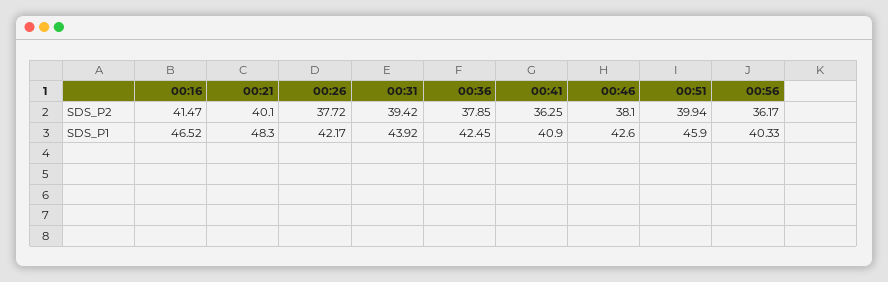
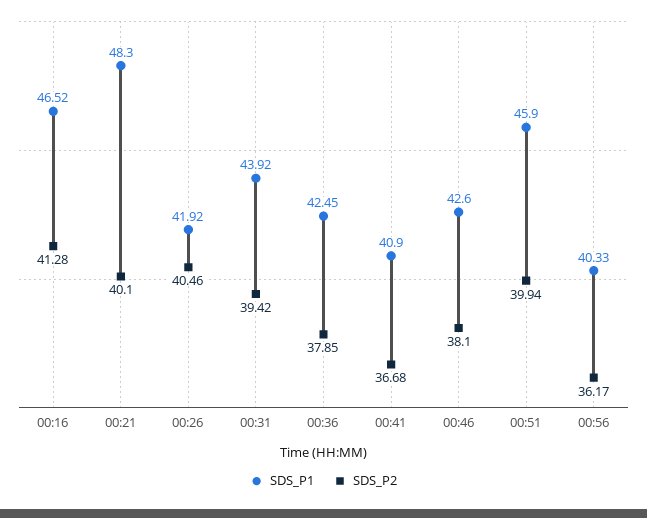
  {
    "SDS_P2": {
-     "00:16": 41.47,
+     "00:16": 41.28,
      "00:21": 40.1,
-     "00:26": 37.72,
+     "00:26": 40.46,
      "00:31": 39.42,
      "00:36": 37.85,
-     "00:41": 36.25,
+     "00:41": 36.68,
      "00:46": 38.1,
      "00:51": 39.94,
      "00:56": 36.17
    },
    "SDS_P1": {
      "00:16": 46.52,
      "00:21": 48.3,
-     "00:26": 42.17,
+     "00:26": 41.92,
      "00:31": 43.92,
      "00:36": 42.45,
      "00:41": 40.9,
      "00:46": 42.6,
      "00:51": 45.9,
      "00:56": 40.33
    }
  }

